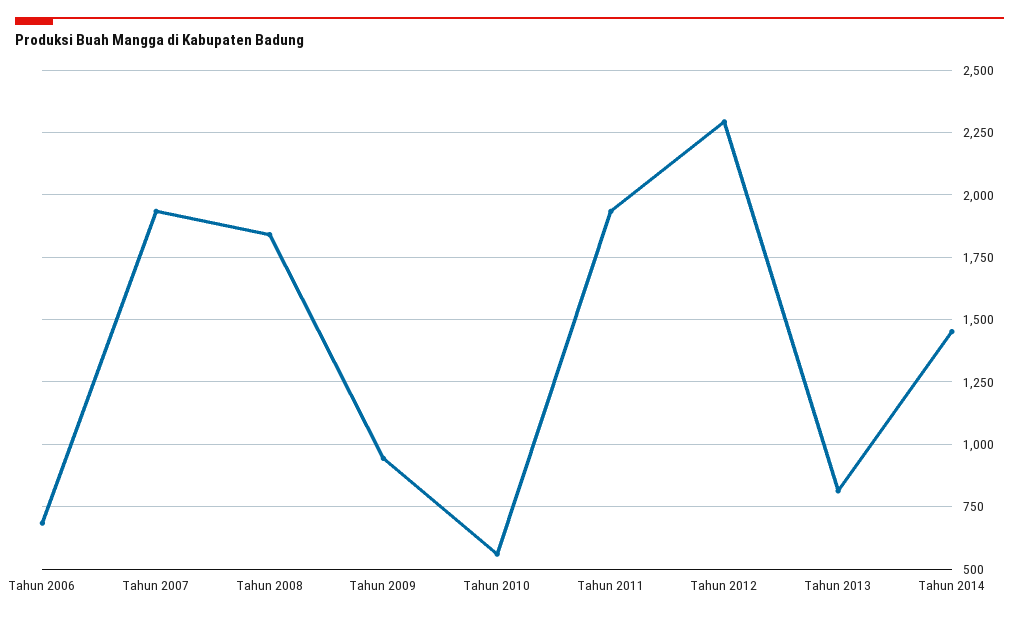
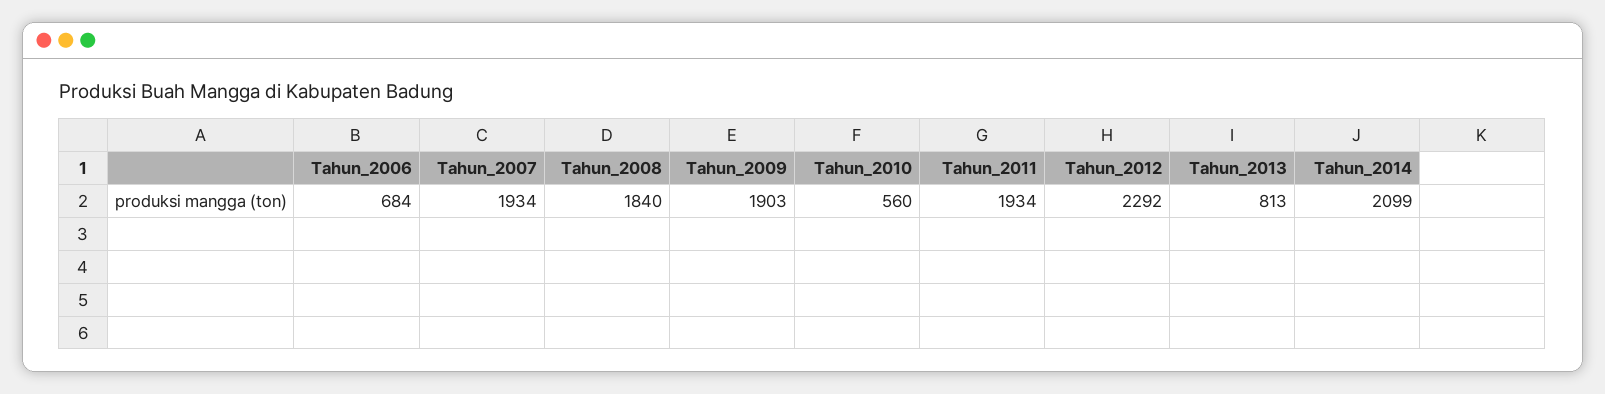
  {
    "Tahun 2006": 684,
    "Tahun 2007": 1934,
    "Tahun 2008": 1840,
-   "Tahun 2009": 950,
+   "Tahun 2009": 1903,
    "Tahun 2010": 560,
    "Tahun 2011": 1934,
    "Tahun 2012": 2292,
    "Tahun 2013": 813,
-   "Tahun 2014": 1450
+   "Tahun 2014": 2099
  }

